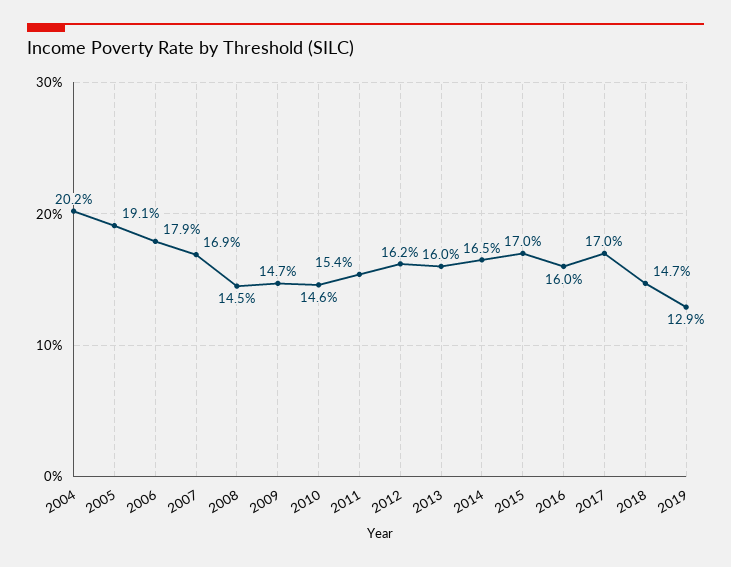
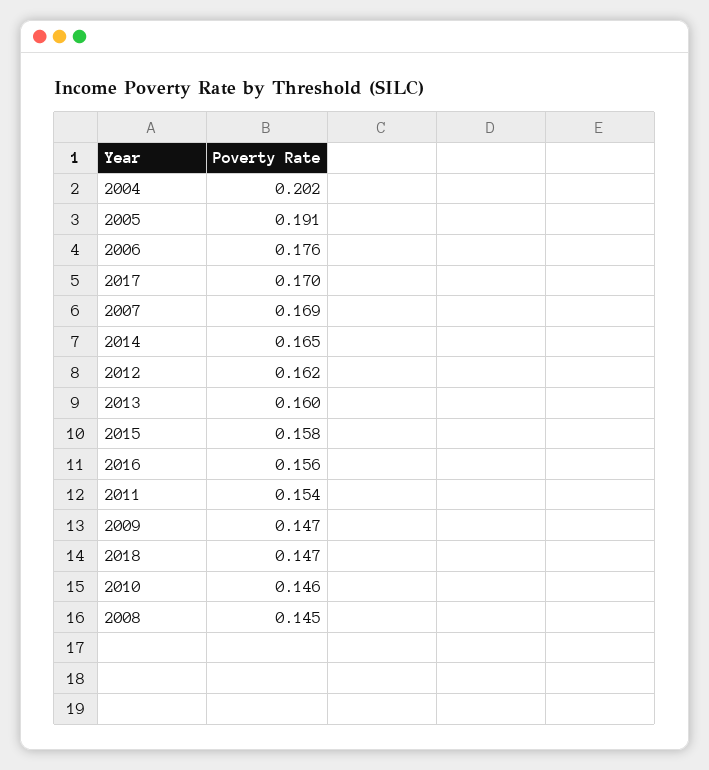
  {
    "2004": 0.202,
    "2005": 0.191,
-   "2006": 0.179,
+   "2006": 0.176,
    "2007": 0.169,
    "2008": 0.145,
    "2009": 0.147,
    "2010": 0.146,
    "2011": 0.154,
    "2012": 0.162,
    "2013": 0.16,
    "2014": 0.165,
-   "2015": 0.17,
+   "2015": 0.158,
-   "2016": 0.16,
+   "2016": 0.156,
    "2017": 0.17,
-   "2018": 0.147,
+   "2018": 0.147
-   "2019": 0.129
  }

